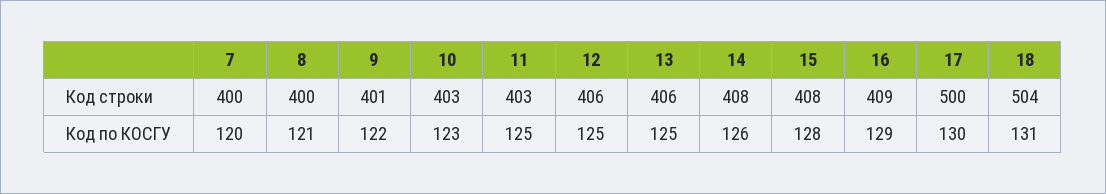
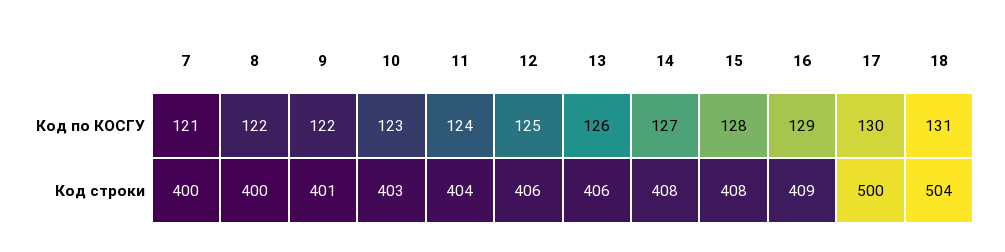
  {
    "7": {
      "Код строки": 400,
-     "Код по КОСГУ": 120
+     "Код по КОСГУ": 121
    },
    "8": {
      "Код строки": 400,
-     "Код по КОСГУ": 121
+     "Код по КОСГУ": 122
    },
    "9": {
      "Код строки": 401,
      "Код по КОСГУ": 122
    },
    "10": {
      "Код строки": 403,
      "Код по КОСГУ": 123
    },
    "11": {
-     "Код строки": 403,
+     "Код строки": 404,
-     "Код по КОСГУ": 125
+     "Код по КОСГУ": 124
    },
    "12": {
      "Код строки": 406,
      "Код по КОСГУ": 125
    },
    "13": {
      "Код строки": 406,
-     "Код по КОСГУ": 125
+     "Код по КОСГУ": 126
    },
    "14": {
      "Код строки": 408,
-     "Код по КОСГУ": 126
+     "Код по КОСГУ": 127
    },
    "15": {
      "Код строки": 408,
      "Код по КОСГУ": 128
    },
    "16": {
      "Код строки": 409,
      "Код по КОСГУ": 129
    },
    "17": {
      "Код строки": 500,
      "Код по КОСГУ": 130
    },
    "18": {
      "Код строки": 504,
      "Код по КОСГУ": 131
    }
  }

